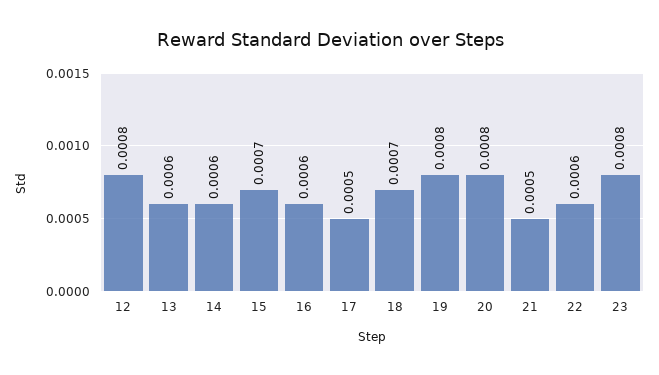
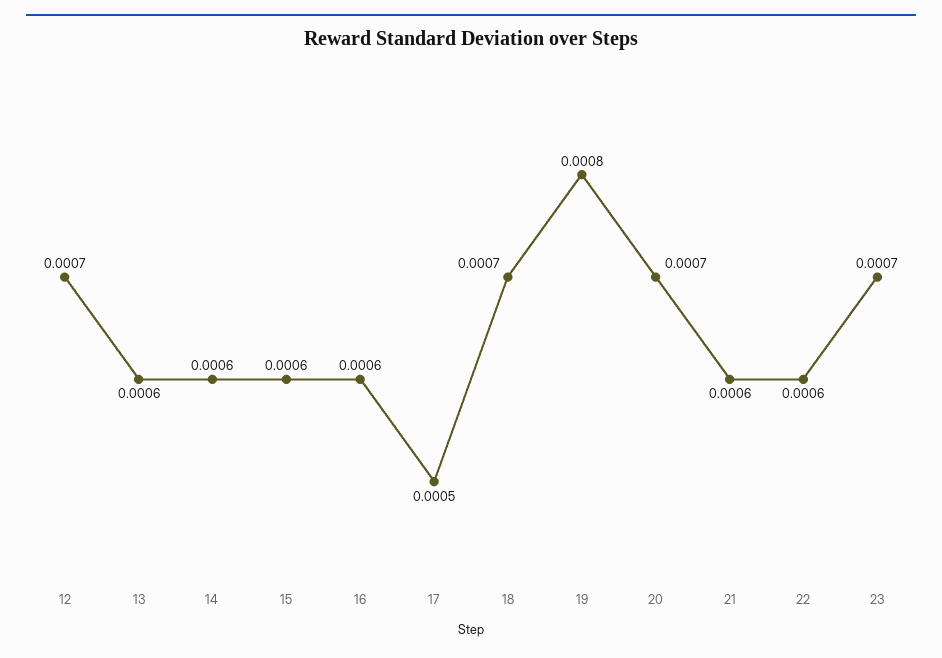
  {
-   "12": 0.0008,
+   "12": 0.0007,
    "13": 0.0006,
    "14": 0.0006,
-   "15": 0.0007,
+   "15": 0.0006,
    "16": 0.0006,
    "17": 0.0005,
    "18": 0.0007,
    "19": 0.0008,
-   "20": 0.0008,
+   "20": 0.0007,
-   "21": 0.0005,
+   "21": 0.0006,
    "22": 0.0006,
-   "23": 0.0008
+   "23": 0.0007
  }

